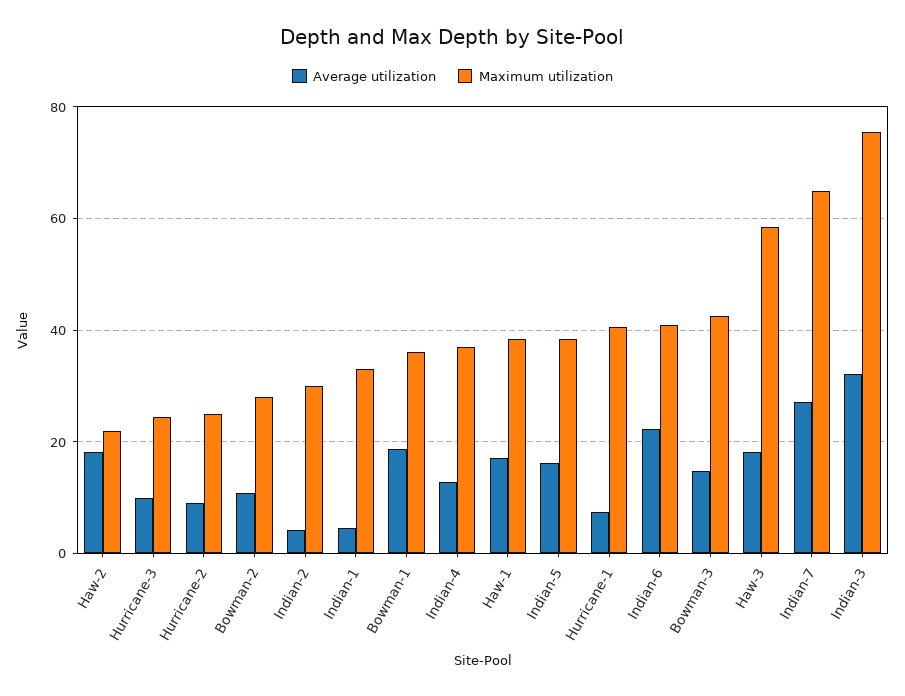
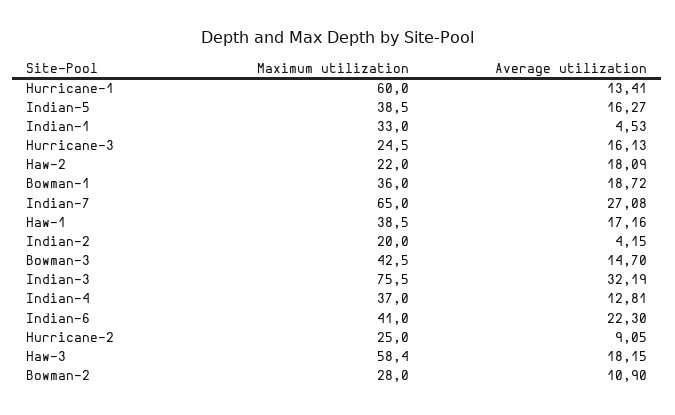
  {
    "Average utilization": {
      "Haw-2": 18.09,
-     "Hurricane-3": 10,
+     "Hurricane-3": 16.13,
      "Hurricane-2": 9.05,
      "Bowman-2": 10.9,
      "Indian-2": 4.15,
      "Indian-1": 4.53,
      "Bowman-1": 18.72,
      "Indian-4": 12.81,
      "Haw-1": 17.16,
      "Indian-5": 16.27,
-     "Hurricane-1": 8,
+     "Hurricane-1": 13.41,
      "Indian-6": 22.3,
      "Bowman-3": 14.7,
      "Haw-3": 18.15,
      "Indian-7": 27.08,
      "Indian-3": 32.19
    },
    "Maximum utilization": {
      "Haw-2": 22,
      "Hurricane-3": 24.5,
      "Hurricane-2": 25,
      "Bowman-2": 28,
-     "Indian-2": 30,
+     "Indian-2": 20,
      "Indian-1": 33,
      "Bowman-1": 36,
      "Indian-4": 37,
      "Haw-1": 38.5,
      "Indian-5": 38.5,
-     "Hurricane-1": 40,
+     "Hurricane-1": 60,
      "Indian-6": 41,
      "Bowman-3": 42.5,
      "Haw-3": 58.4,
      "Indian-7": 65,
      "Indian-3": 75.5
    }
  }

